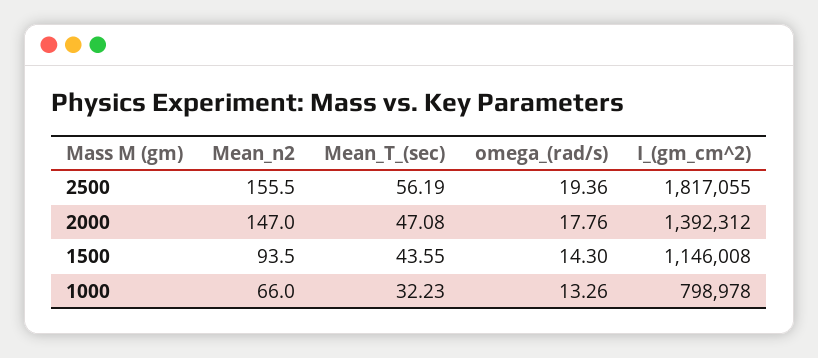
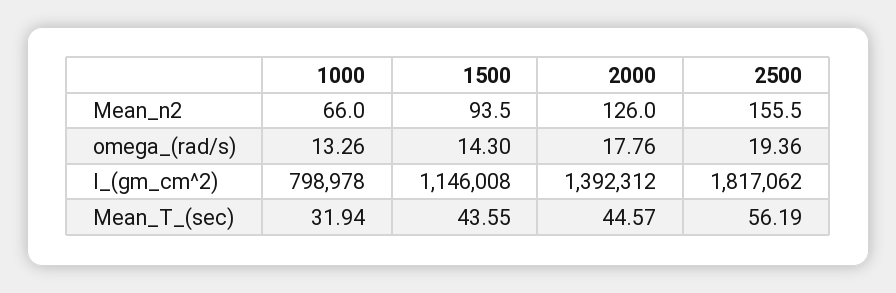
  {
    "Mean_n2": {
      "2500": 155.5,
-     "2000": 147,
+     "2000": 126,
      "1500": 93.5,
      "1000": 66
    },
    "Mean_T_(sec)": {
      "2500": 56.19,
-     "2000": 47.08,
+     "2000": 44.57,
      "1500": 43.55,
-     "1000": 32.23
+     "1000": 31.94
    },
    "omega_(rad/s)": {
      "2500": 19.36,
      "2000": 17.76,
      "1500": 14.3,
      "1000": 13.26
    },
    "I_(gm_cm^2)": {
-     "2500": 1817055,
+     "2500": 1817062,
      "2000": 1392312,
      "1500": 1146008,
      "1000": 798978
    }
  }

